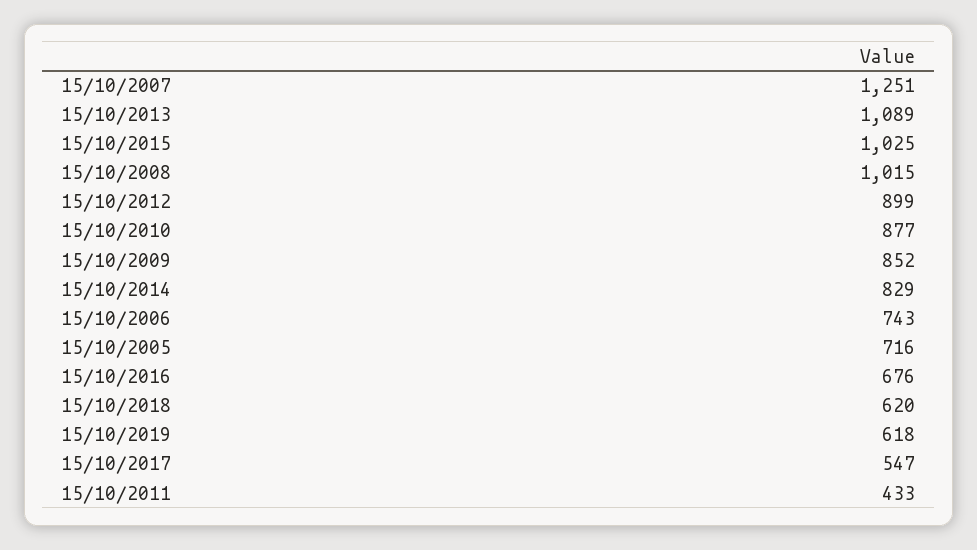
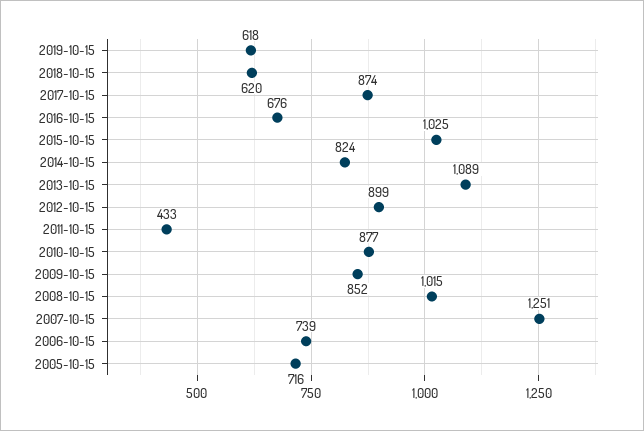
  {
    "15/10/2007": 1251,
    "15/10/2013": 1089,
    "15/10/2015": 1025,
    "15/10/2008": 1015,
    "15/10/2012": 899,
    "15/10/2010": 877,
    "15/10/2009": 852,
-   "15/10/2014": 829,
+   "15/10/2014": 824,
-   "15/10/2006": 743,
+   "15/10/2006": 739,
    "15/10/2005": 716,
    "15/10/2016": 676,
    "15/10/2018": 620,
    "15/10/2019": 618,
-   "15/10/2017": 547,
+   "15/10/2017": 874,
    "15/10/2011": 433
  }

